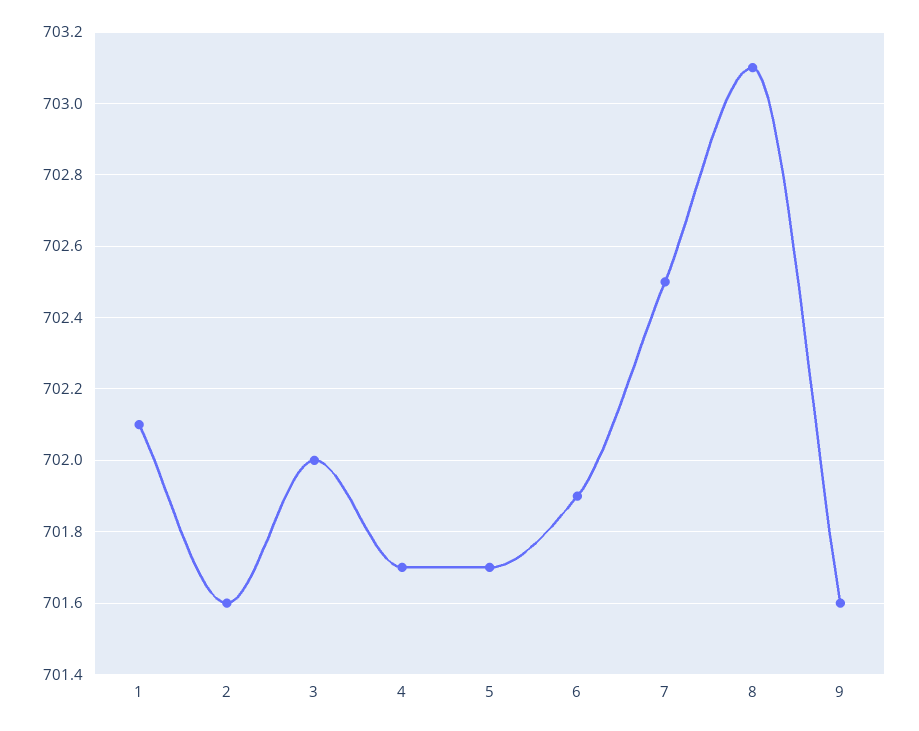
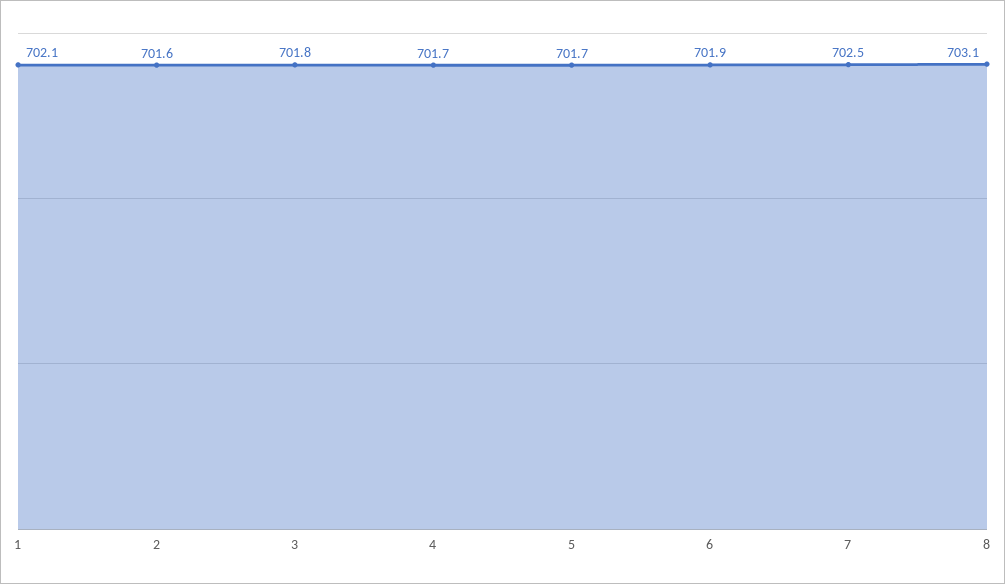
  {
    "1": 702.1,
    "2": 701.6,
-   "3": 702,
+   "3": 701.8,
    "4": 701.7,
    "5": 701.7,
    "6": 701.9,
    "7": 702.5,
-   "8": 703.1,
+   "8": 703.1
-   "9": 701.6
  }

